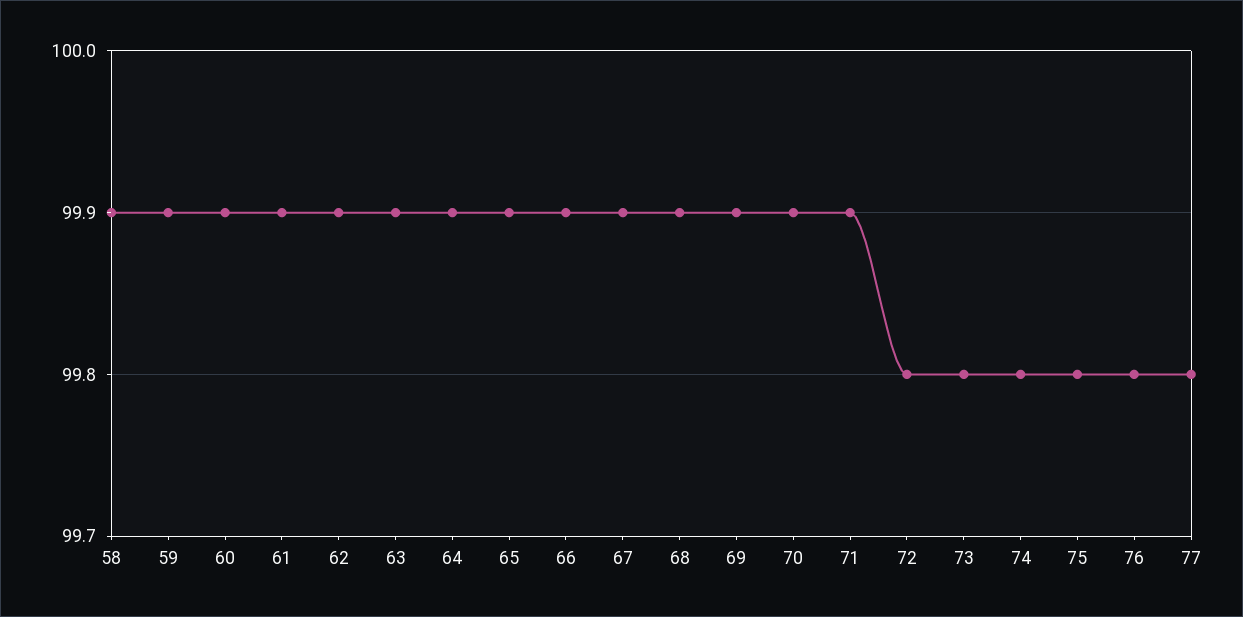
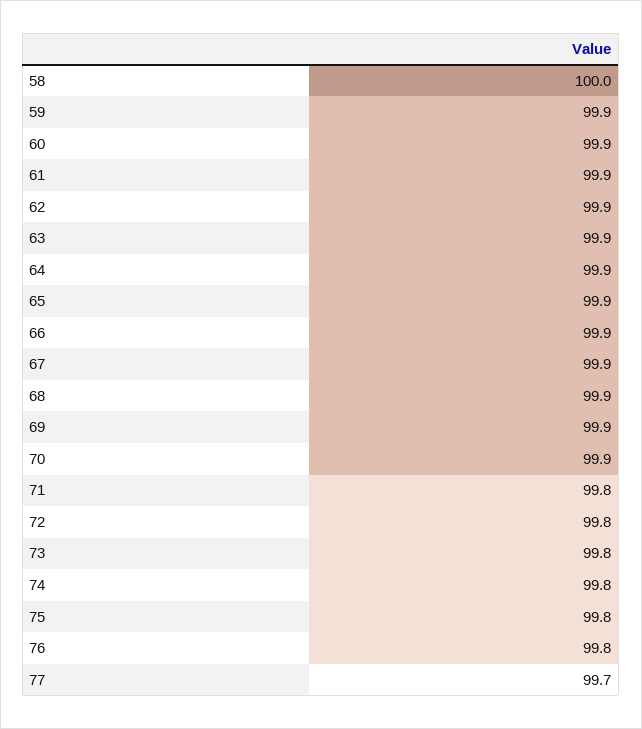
  {
-   "58": 99.9,
+   "58": 100,
    "59": 99.9,
    "60": 99.9,
    "61": 99.9,
    "62": 99.9,
    "63": 99.9,
    "64": 99.9,
    "65": 99.9,
    "66": 99.9,
    "67": 99.9,
    "68": 99.9,
    "69": 99.9,
    "70": 99.9,
-   "71": 99.9,
+   "71": 99.8,
    "72": 99.8,
    "73": 99.8,
    "74": 99.8,
    "75": 99.8,
    "76": 99.8,
-   "77": 99.8
+   "77": 99.7
  }

